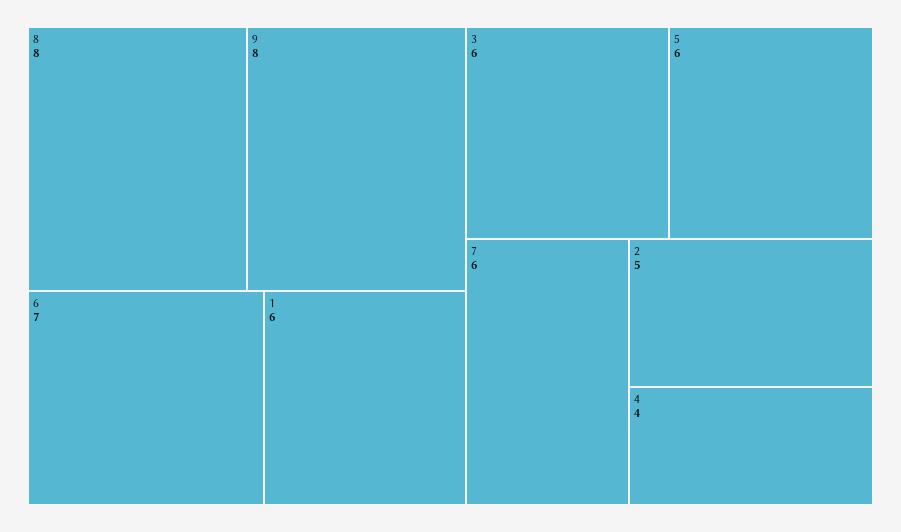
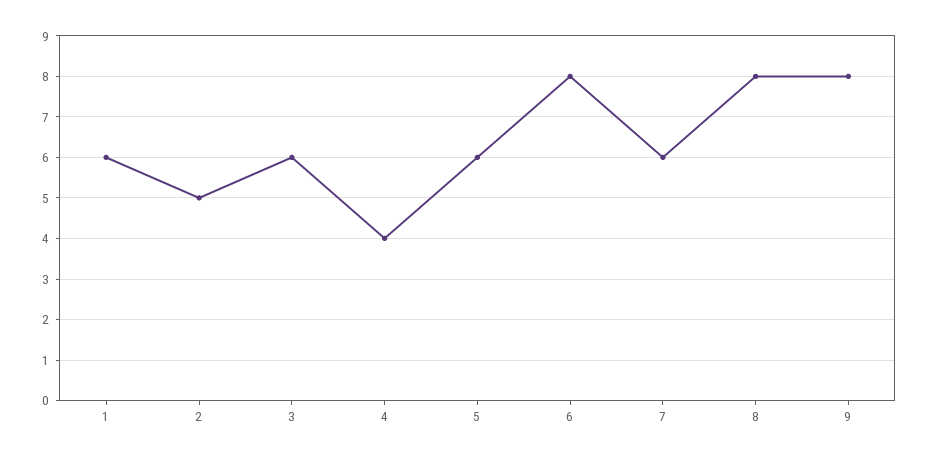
  {
    "8": 8,
    "9": 8,
-   "6": 7,
+   "6": 8,
    "1": 6,
    "3": 6,
    "5": 6,
    "7": 6,
    "2": 5,
    "4": 4
  }

